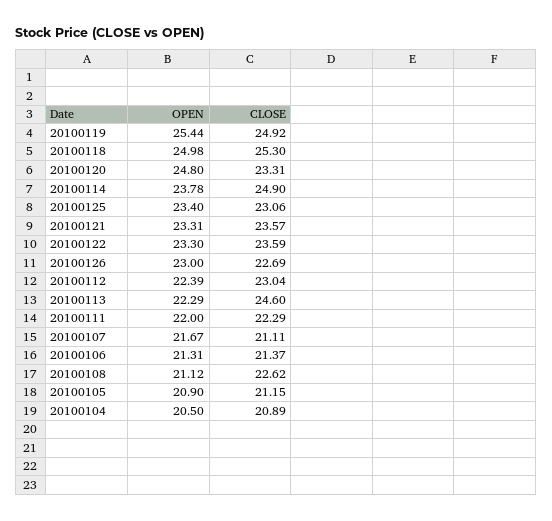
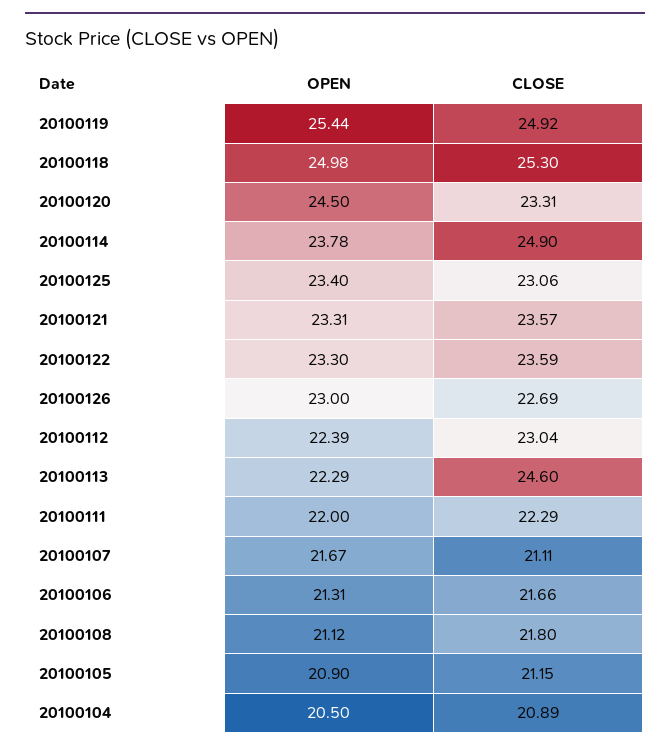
  {
    "OPEN": {
      "20100119": 25.44,
      "20100118": 24.98,
-     "20100120": 24.8,
+     "20100120": 24.5,
      "20100114": 23.78,
      "20100125": 23.4,
      "20100121": 23.31,
      "20100122": 23.3,
      "20100126": 23,
      "20100112": 22.39,
      "20100113": 22.29,
      "20100111": 22,
      "20100107": 21.67,
      "20100106": 21.31,
      "20100108": 21.12,
      "20100105": 20.9,
      "20100104": 20.5
    },
    "CLOSE": {
      "20100119": 24.92,
      "20100118": 25.3,
      "20100120": 23.31,
      "20100114": 24.9,
      "20100125": 23.06,
      "20100121": 23.57,
      "20100122": 23.59,
      "20100126": 22.69,
      "20100112": 23.04,
      "20100113": 24.6,
      "20100111": 22.29,
      "20100107": 21.11,
-     "20100106": 21.37,
+     "20100106": 21.66,
-     "20100108": 22.62,
+     "20100108": 21.8,
      "20100105": 21.15,
      "20100104": 20.89
    }
  }

